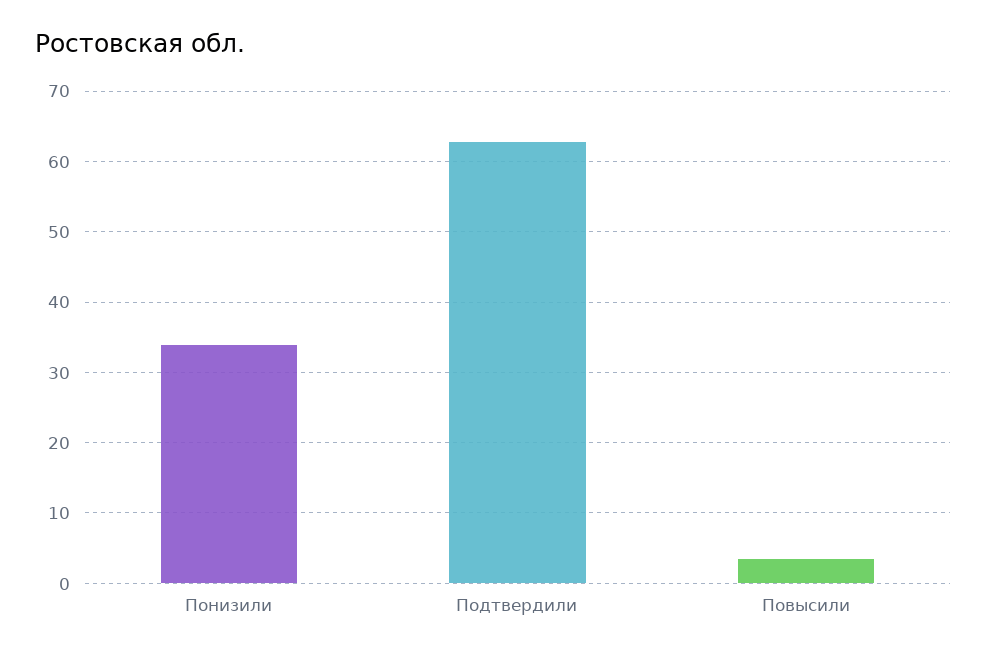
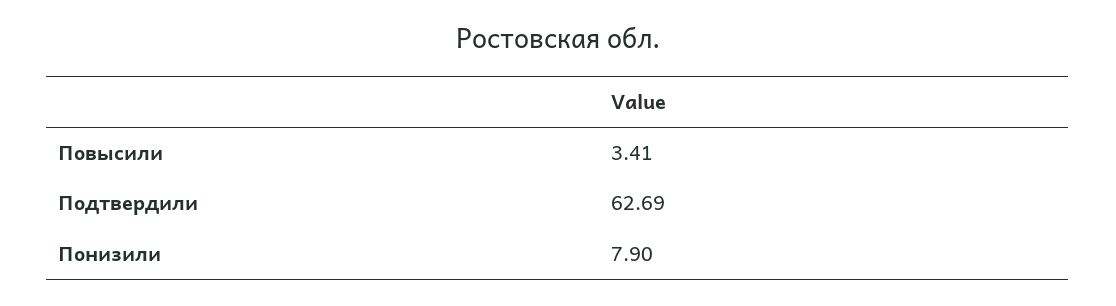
  {
-   "Понизили": 34,
+   "Понизили": 7.9,
    "Подтвердили": 62.69,
    "Повысили": 3.41
  }

